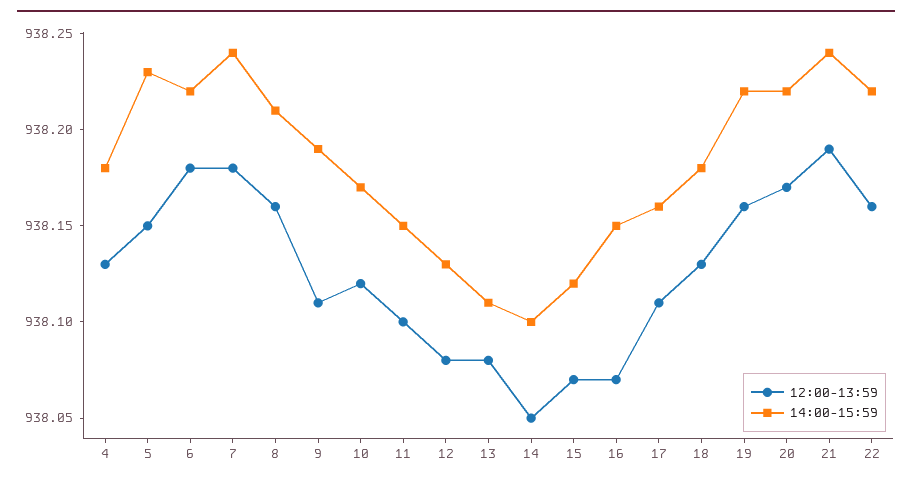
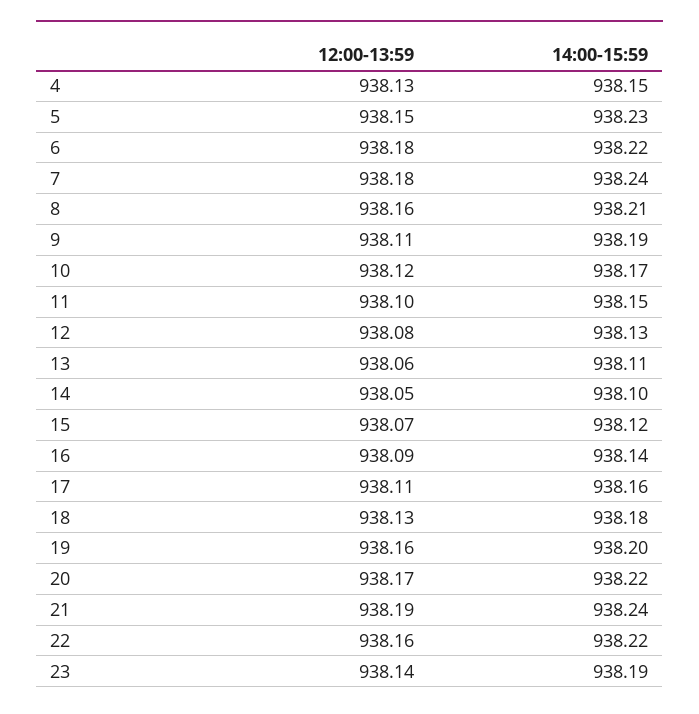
  {
    "12:00-13:59": {
      "4": 938.13,
      "5": 938.15,
      "6": 938.18,
      "7": 938.18,
      "8": 938.16,
      "9": 938.11,
      "10": 938.12,
      "11": 938.1,
      "12": 938.08,
-     "13": 938.08,
+     "13": 938.06,
      "14": 938.05,
      "15": 938.07,
-     "16": 938.07,
+     "16": 938.09,
      "17": 938.11,
      "18": 938.13,
      "19": 938.16,
      "20": 938.17,
      "21": 938.19,
-     "22": 938.16
+     "22": 938.16,
+     "23": 938.14
    },
    "14:00-15:59": {
-     "4": 938.18,
+     "4": 938.15,
      "5": 938.23,
      "6": 938.22,
      "7": 938.24,
      "8": 938.21,
      "9": 938.19,
      "10": 938.17,
      "11": 938.15,
      "12": 938.13,
      "13": 938.11,
      "14": 938.1,
      "15": 938.12,
-     "16": 938.15,
+     "16": 938.14,
      "17": 938.16,
      "18": 938.18,
-     "19": 938.22,
+     "19": 938.2,
      "20": 938.22,
      "21": 938.24,
-     "22": 938.22
+     "22": 938.22,
+     "23": 938.19
    }
  }

